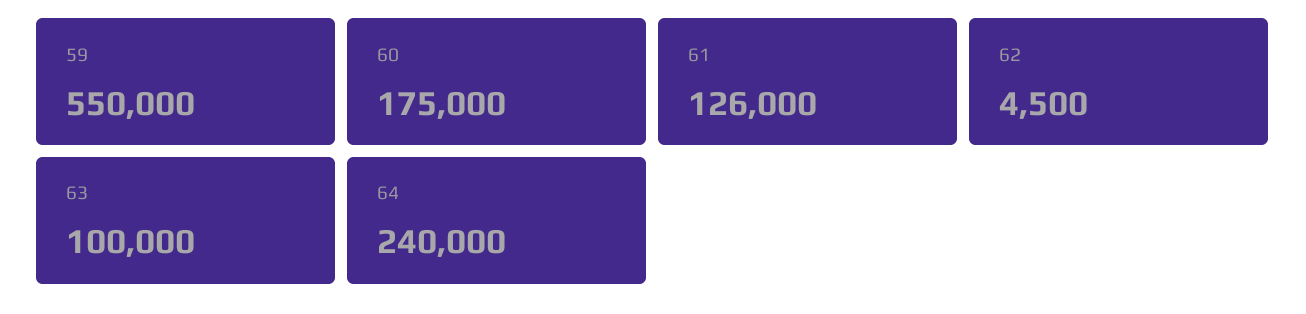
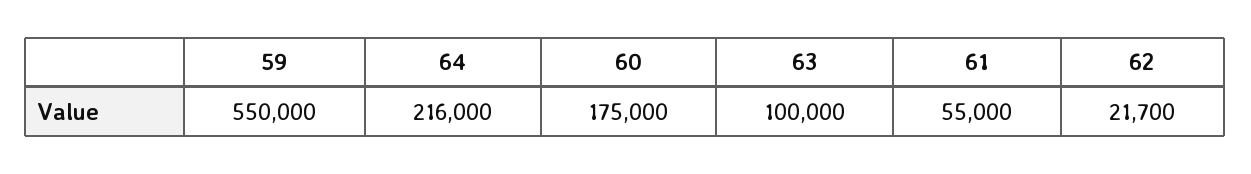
  {
    "59": 550000,
    "60": 175000,
-   "61": 126000,
+   "61": 55000,
-   "62": 4500,
+   "62": 21700,
    "63": 100000,
-   "64": 240000
+   "64": 216000
  }

